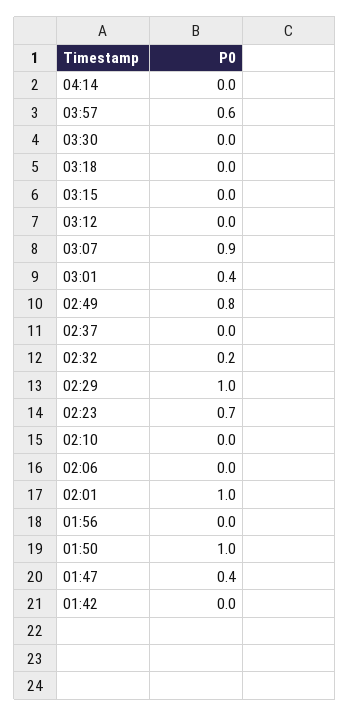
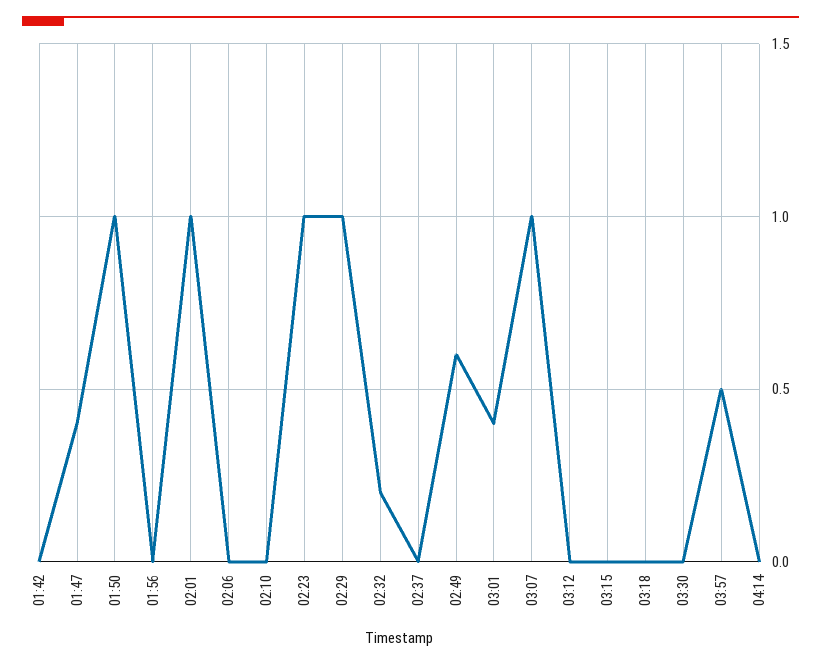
  {
    "04:14": 0,
-   "03:57": 0.6,
+   "03:57": 0.5,
    "03:30": 0,
    "03:18": 0,
    "03:15": 0,
    "03:12": 0,
-   "03:07": 0.9,
+   "03:07": 1,
    "03:01": 0.4,
-   "02:49": 0.8,
+   "02:49": 0.6,
    "02:37": 0,
    "02:32": 0.2,
    "02:29": 1,
-   "02:23": 0.7,
+   "02:23": 1,
    "02:10": 0,
    "02:06": 0,
    "02:01": 1,
    "01:56": 0,
    "01:50": 1,
    "01:47": 0.4,
    "01:42": 0
  }

